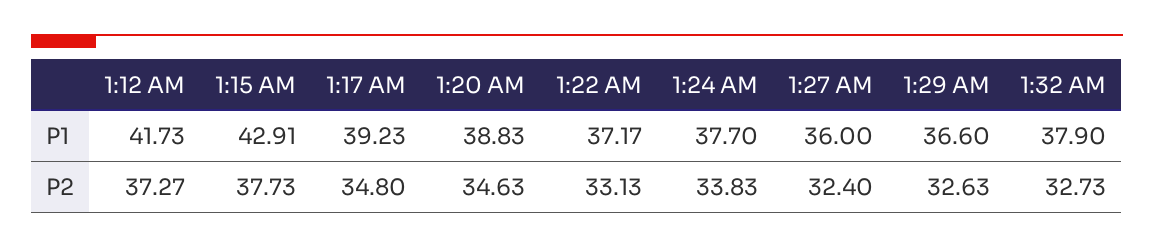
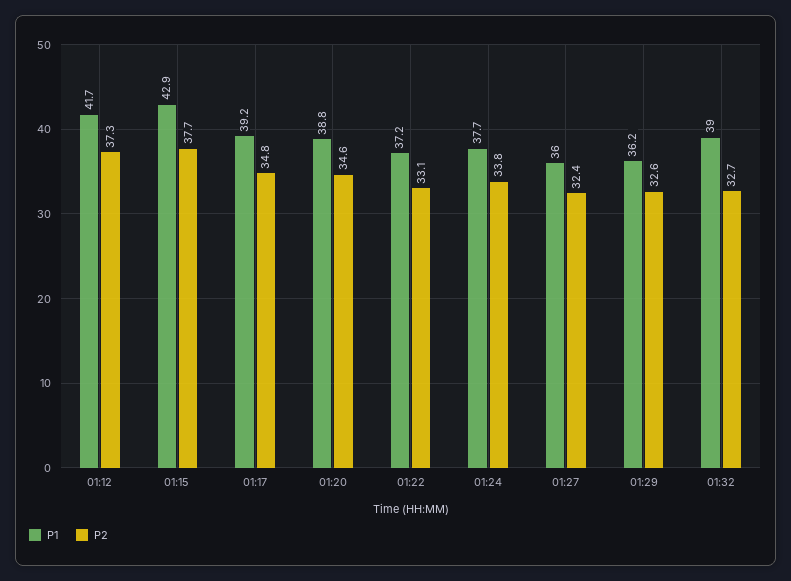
  {
    "P1": {
      "1:12 AM": 41.73,
      "1:15 AM": 42.91,
      "1:17 AM": 39.23,
      "1:20 AM": 38.83,
      "1:22 AM": 37.17,
      "1:24 AM": 37.7,
      "1:27 AM": 36,
-     "1:29 AM": 36.6,
+     "1:29 AM": 36.2,
-     "1:32 AM": 37.9
+     "1:32 AM": 39
    },
    "P2": {
      "1:12 AM": 37.27,
      "1:15 AM": 37.73,
      "1:17 AM": 34.8,
      "1:20 AM": 34.63,
      "1:22 AM": 33.13,
      "1:24 AM": 33.83,
      "1:27 AM": 32.4,
      "1:29 AM": 32.63,
      "1:32 AM": 32.73
    }
  }

